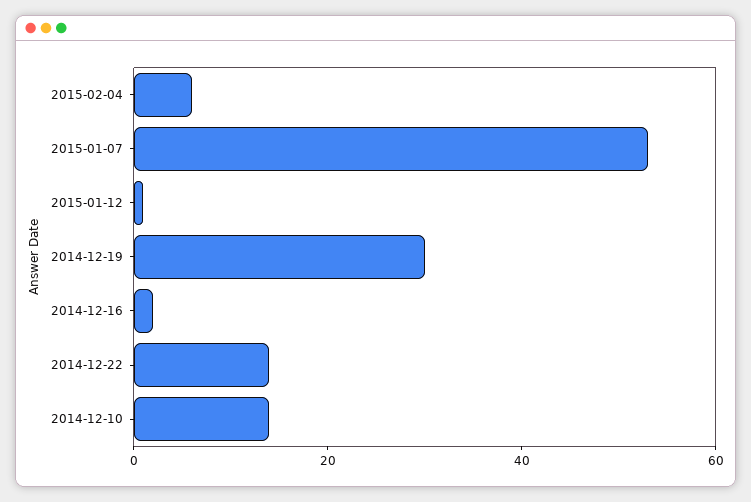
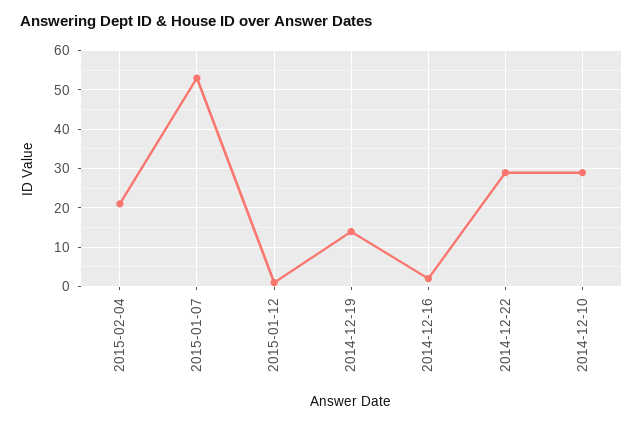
  {
-   "2015-02-04": 5,
+   "2015-02-04": 20,
    "2015-01-07": 55,
    "2015-01-12": 0,
-   "2014-12-19": 30,
+   "2014-12-19": 15,
    "2014-12-16": 0,
-   "2014-12-22": 15,
+   "2014-12-22": 30,
-   "2014-12-10": 15
+   "2014-12-10": 30
  }

